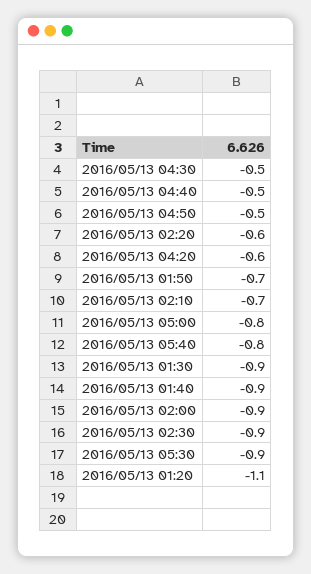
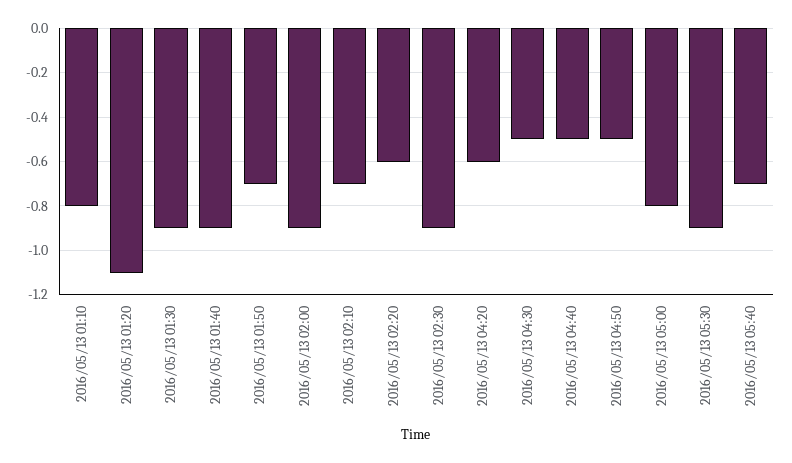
  {
    "2016/05/13 04:30": -0.5,
    "2016/05/13 04:40": -0.5,
    "2016/05/13 04:50": -0.5,
    "2016/05/13 02:20": -0.6,
    "2016/05/13 04:20": -0.6,
    "2016/05/13 01:50": -0.7,
    "2016/05/13 02:10": -0.7,
    "2016/05/13 05:00": -0.8,
-   "2016/05/13 05:40": -0.8,
+   "2016/05/13 05:40": -0.7,
    "2016/05/13 01:30": -0.9,
    "2016/05/13 01:40": -0.9,
    "2016/05/13 02:00": -0.9,
    "2016/05/13 02:30": -0.9,
    "2016/05/13 05:30": -0.9,
-   "2016/05/13 01:20": -1.1
+   "2016/05/13 01:20": -1.1,
+   "2016/05/13 01:10": -0.8
  }

